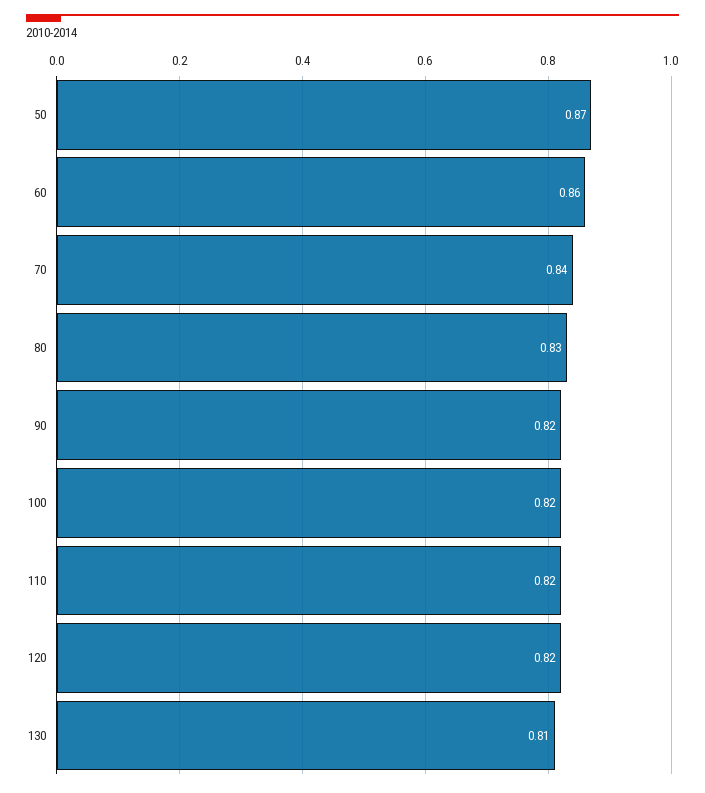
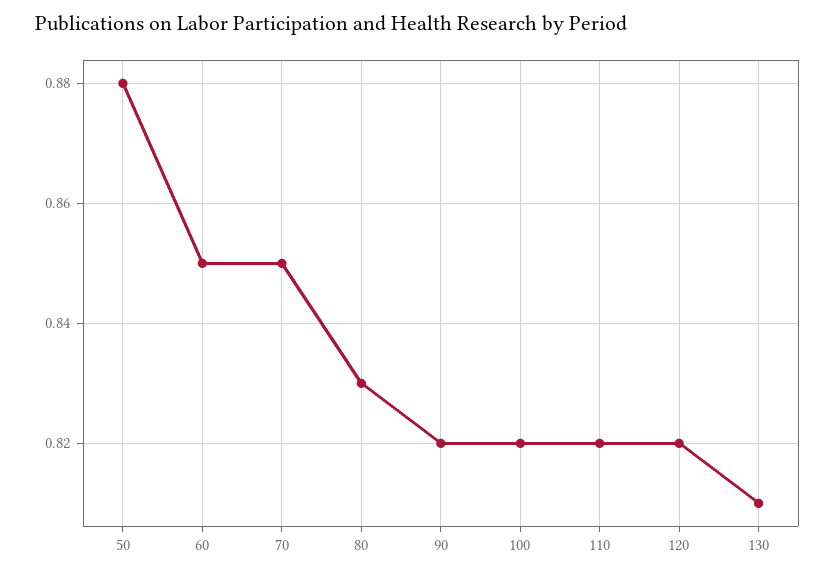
  {
-   "50": 0.87,
+   "50": 0.88,
-   "60": 0.86,
+   "60": 0.85,
-   "70": 0.84,
+   "70": 0.85,
    "80": 0.83,
    "90": 0.82,
    "100": 0.82,
    "110": 0.82,
    "120": 0.82,
    "130": 0.81
  }

